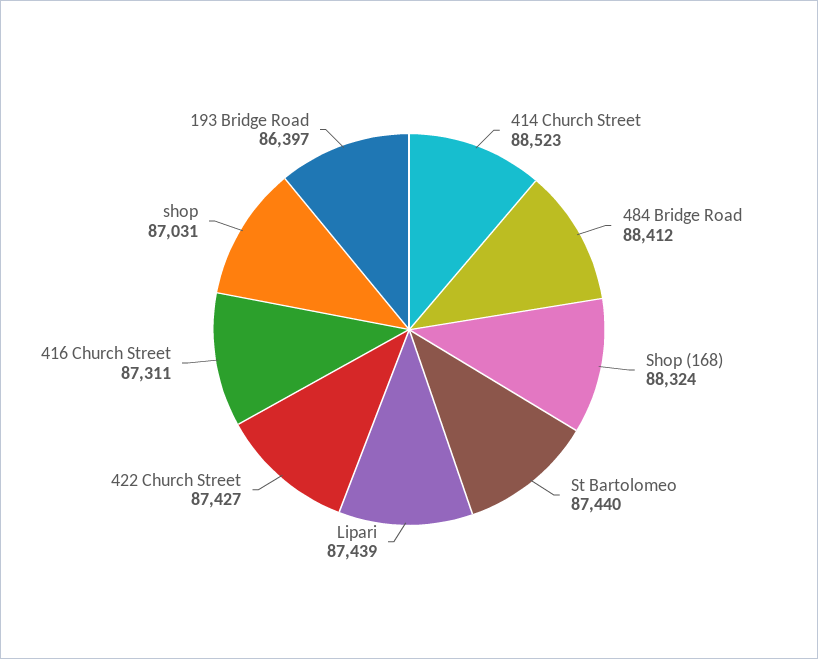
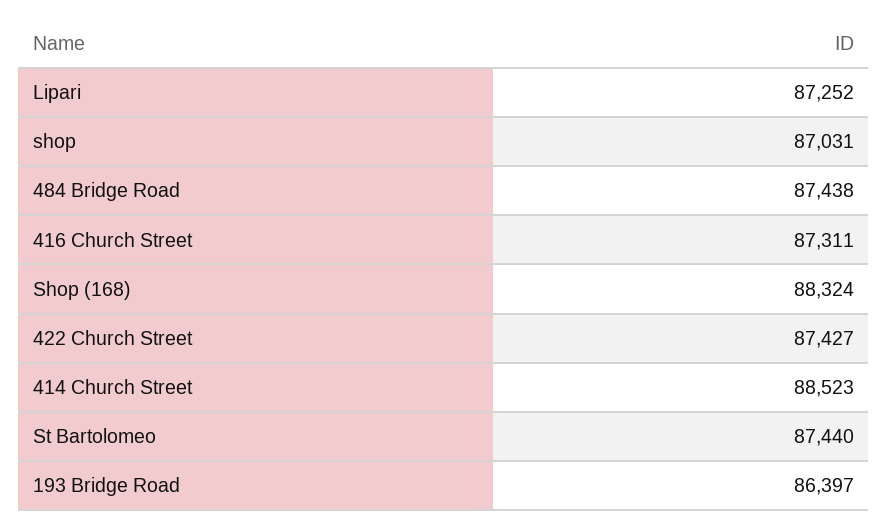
  {
    "414 Church Street": 88523,
-   "484 Bridge Road": 88412,
+   "484 Bridge Road": 87438,
    "Shop (168)": 88324,
    "St Bartolomeo": 87440,
-   "Lipari": 87439,
+   "Lipari": 87252,
    "422 Church Street": 87427,
    "416 Church Street": 87311,
    "shop": 87031,
    "193 Bridge Road": 86397
  }

